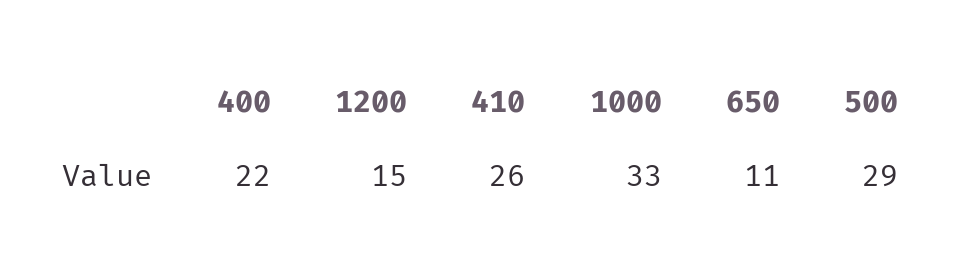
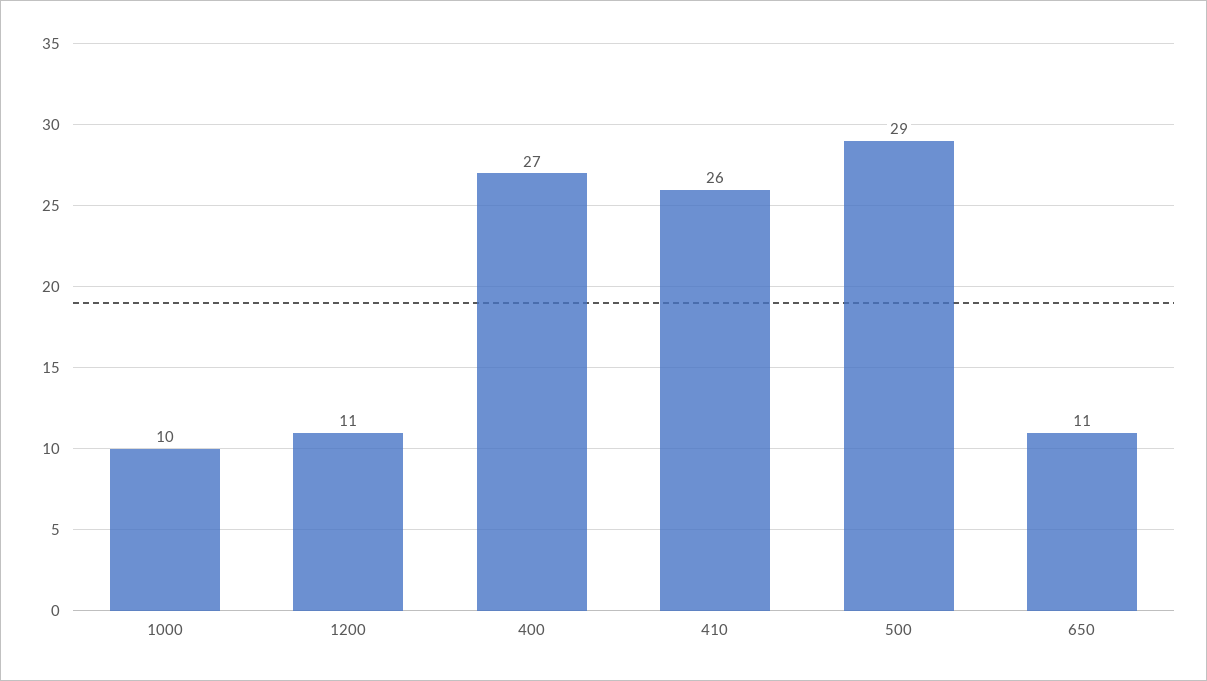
  {
-   "400": 22,
+   "400": 27,
-   "1200": 15,
+   "1200": 11,
    "410": 26,
-   "1000": 33,
+   "1000": 10,
    "650": 11,
    "500": 29
  }

